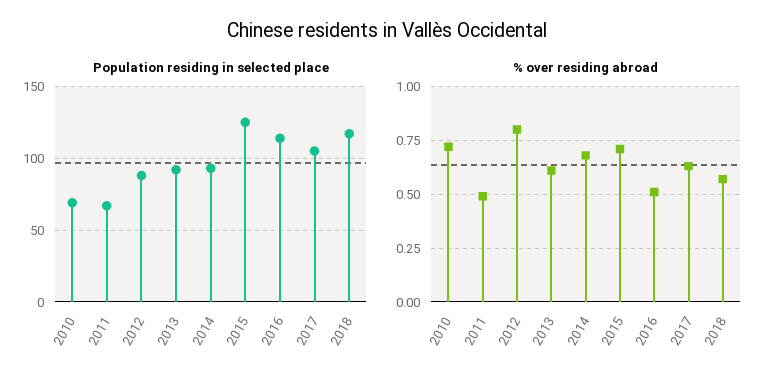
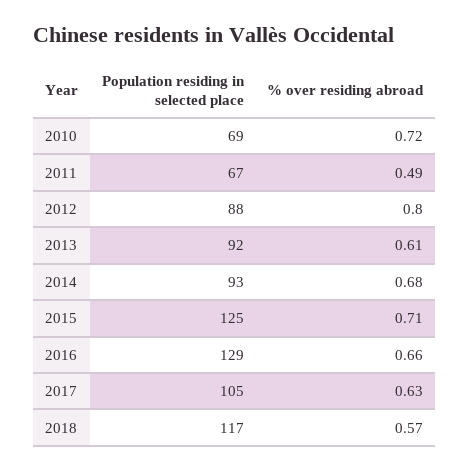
  {
    "Population residing in selected place": {
      "2010": 69,
      "2011": 67,
      "2012": 88,
      "2013": 92,
      "2014": 93,
      "2015": 125,
-     "2016": 115,
+     "2016": 129,
      "2017": 105,
      "2018": 117
    },
    "% over residing abroad": {
      "2010": 0.72,
      "2011": 0.49,
      "2012": 0.8,
      "2013": 0.61,
      "2014": 0.68,
      "2015": 0.71,
-     "2016": 0.5,
+     "2016": 0.66,
      "2017": 0.63,
      "2018": 0.57
    }
  }

